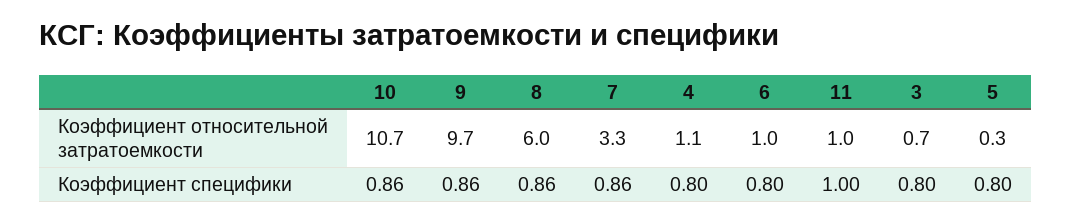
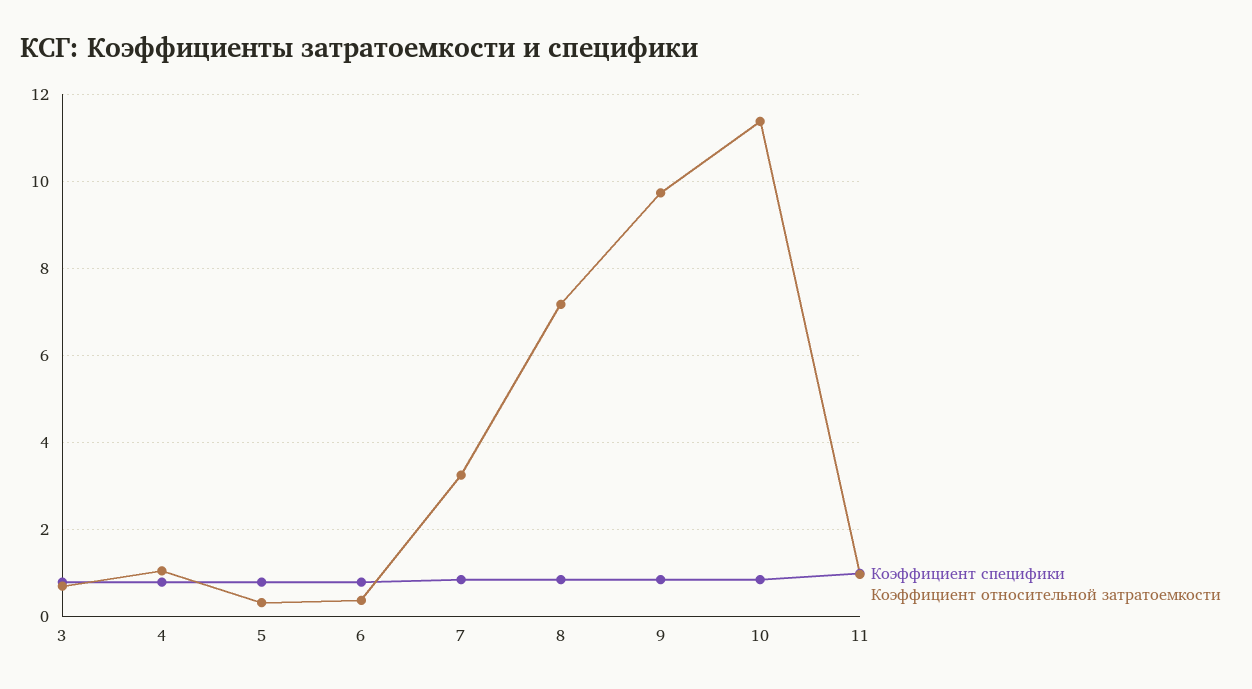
  {
    "Коэффициент относительной затратоемкости": {
-     "10": 10.7,
+     "10": 11.4,
      "9": 9.7,
-     "8": 6,
+     "8": 7.2,
      "7": 3.3,
      "4": 1.1,
-     "6": 1,
+     "6": 0.4,
      "11": 1,
      "3": 0.7,
      "5": 0.3
    },
    "Коэффициент специфики": {
      "10": 0.86,
      "9": 0.86,
      "8": 0.86,
      "7": 0.86,
      "4": 0.8,
      "6": 0.8,
      "11": 1,
      "3": 0.8,
      "5": 0.8
    }
  }

